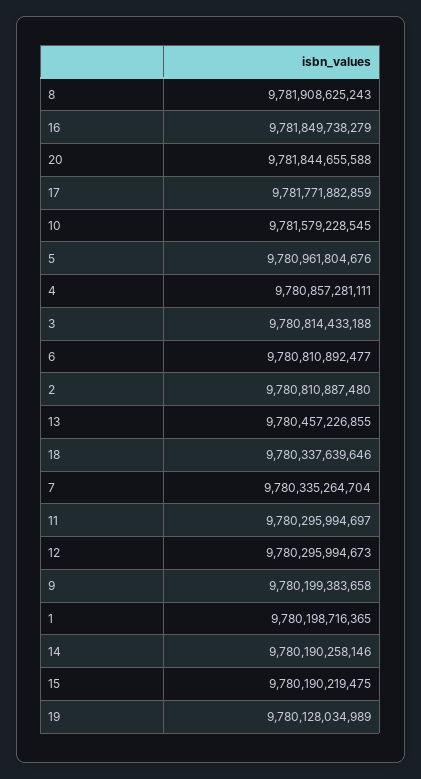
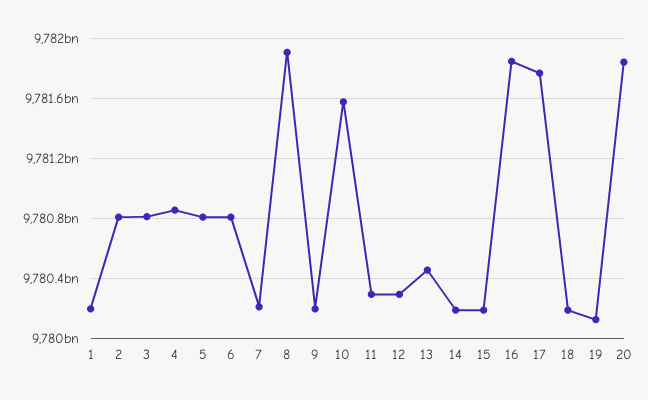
  {
    "8": 9781908625243,
    "16": 9781849738279,
    "20": 9781844655588,
    "17": 9781771882859,
    "10": 9781579228545,
-   "5": 9780961804676,
+   "5": 9780800000000,
    "4": 9780857281111,
    "3": 9780814433188,
    "6": 9780810892477,
    "2": 9780810887480,
    "13": 9780457226855,
-   "18": 9780337639646,
+   "18": 9780200000000,
-   "7": 9780335264704,
+   "7": 9780200000000,
    "11": 9780295994697,
    "12": 9780295994673,
    "9": 9780199383658,
    "1": 9780198716365,
    "14": 9780190258146,
    "15": 9780190219475,
    "19": 9780128034989
  }

